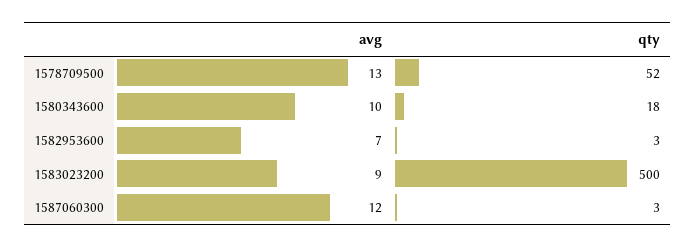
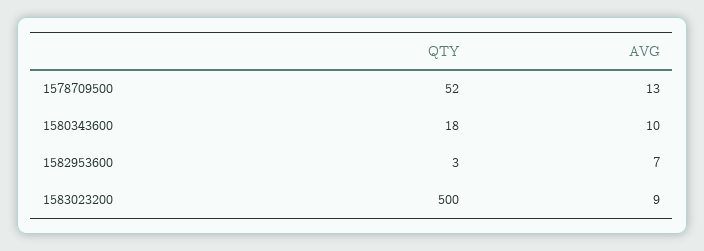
  {
    "avg": {
      "1578709500": 13,
      "1580343600": 10,
      "1582953600": 7,
-     "1583023200": 9,
+     "1583023200": 9
-     "1587060300": 12
    },
    "qty": {
      "1578709500": 52,
      "1580343600": 18,
      "1582953600": 3,
-     "1583023200": 500,
+     "1583023200": 500
-     "1587060300": 3
    }
  }

